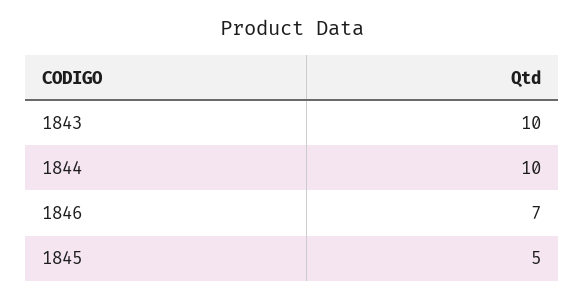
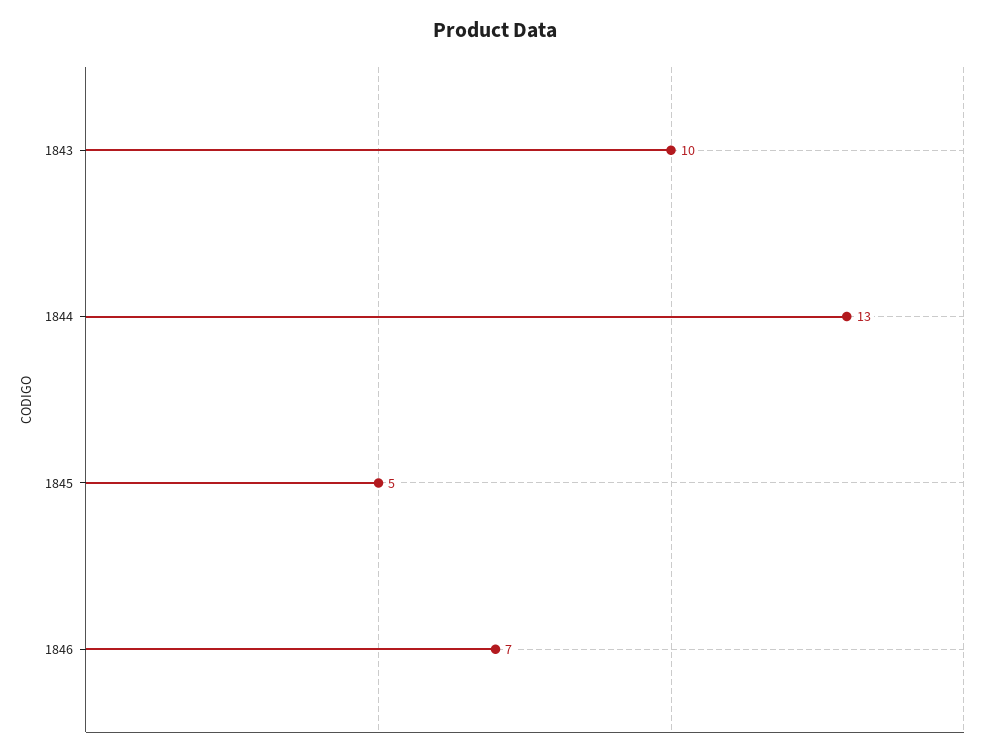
  {
    "1843": 10,
-   "1844": 10,
+   "1844": 13,
    "1846": 7,
    "1845": 5
  }

